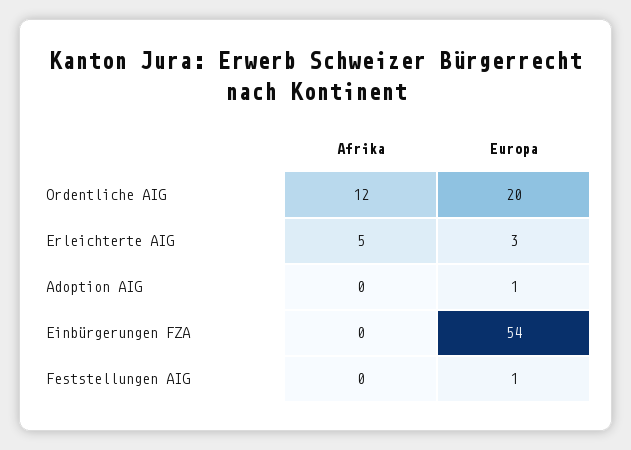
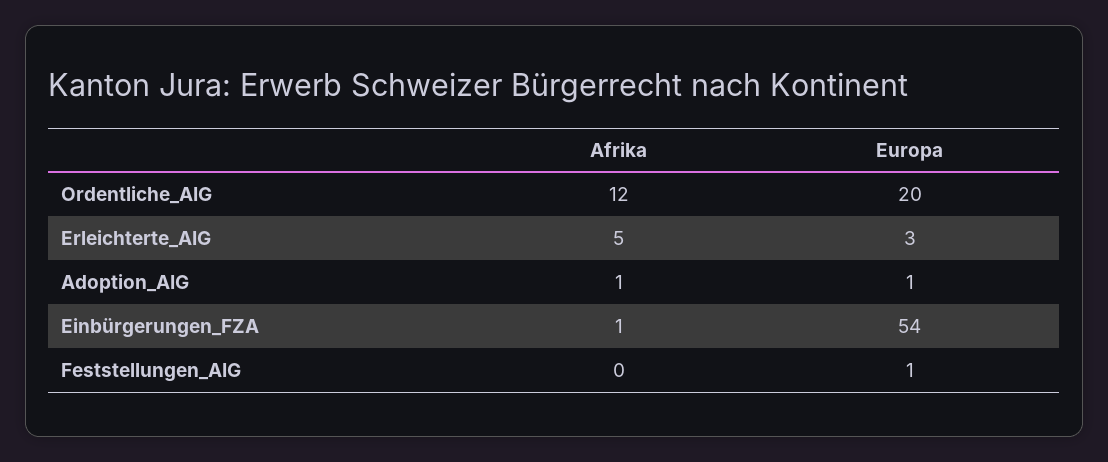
  {
    "Afrika": {
      "Ordentliche AIG": 12,
      "Erleichterte AIG": 5,
-     "Adoption AIG": 0,
+     "Adoption AIG": 1,
-     "Einbürgerungen FZA": 0,
+     "Einbürgerungen FZA": 1,
      "Feststellungen AIG": 0
    },
    "Europa": {
      "Ordentliche AIG": 20,
      "Erleichterte AIG": 3,
      "Adoption AIG": 1,
      "Einbürgerungen FZA": 54,
      "Feststellungen AIG": 1
    }
  }

